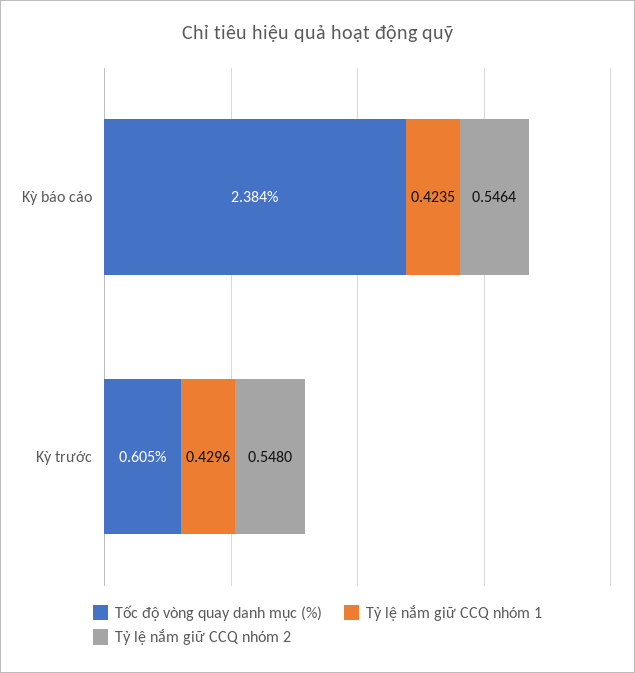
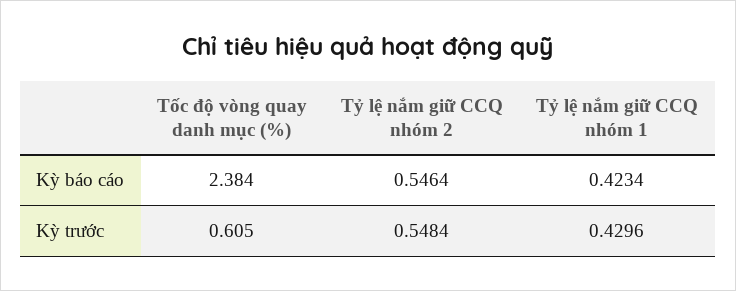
  {
    "Tốc độ vòng quay danh mục (%)": {
      "Kỳ báo cáo": 2.384,
      "Kỳ trước": 0.605
    },
    "Tỷ lệ nắm giữ CCQ nhóm 1": {
-     "Kỳ báo cáo": 0.4235,
+     "Kỳ báo cáo": 0.4234,
      "Kỳ trước": 0.4296
    },
    "Tỷ lệ nắm giữ CCQ nhóm 2": {
      "Kỳ báo cáo": 0.5464,
-     "Kỳ trước": 0.548
+     "Kỳ trước": 0.5484
    }
  }

